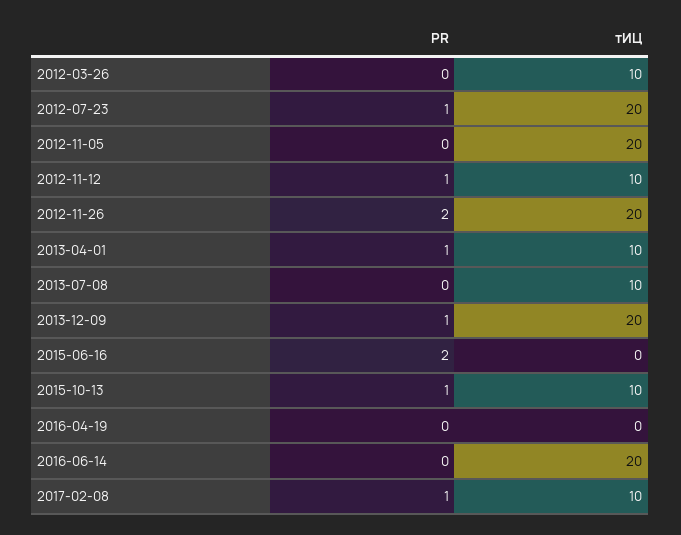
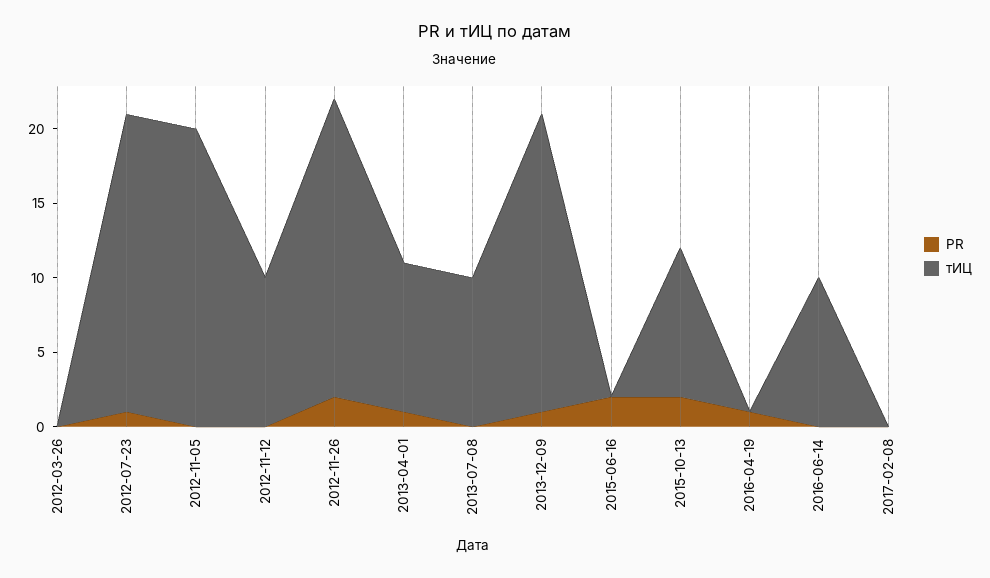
  {
    "PR": {
      "2012-03-26": 0,
      "2012-07-23": 1,
      "2012-11-05": 0,
-     "2012-11-12": 1,
+     "2012-11-12": 0,
      "2012-11-26": 2,
      "2013-04-01": 1,
      "2013-07-08": 0,
      "2013-12-09": 1,
      "2015-06-16": 2,
-     "2015-10-13": 1,
+     "2015-10-13": 2,
-     "2016-04-19": 0,
+     "2016-04-19": 1,
      "2016-06-14": 0,
-     "2017-02-08": 1
+     "2017-02-08": 0
    },
    "тИЦ": {
-     "2012-03-26": 10,
+     "2012-03-26": 0,
      "2012-07-23": 20,
      "2012-11-05": 20,
      "2012-11-12": 10,
      "2012-11-26": 20,
      "2013-04-01": 10,
      "2013-07-08": 10,
      "2013-12-09": 20,
      "2015-06-16": 0,
      "2015-10-13": 10,
      "2016-04-19": 0,
-     "2016-06-14": 20,
+     "2016-06-14": 10,
-     "2017-02-08": 10
+     "2017-02-08": 0
    }
  }

